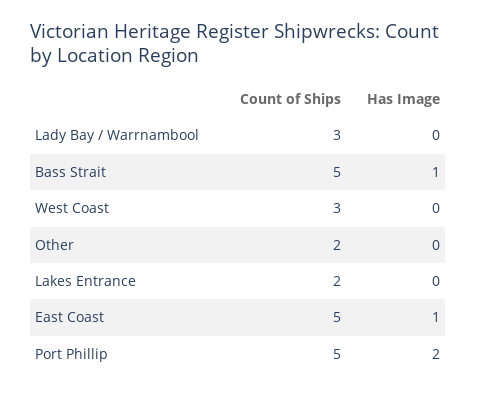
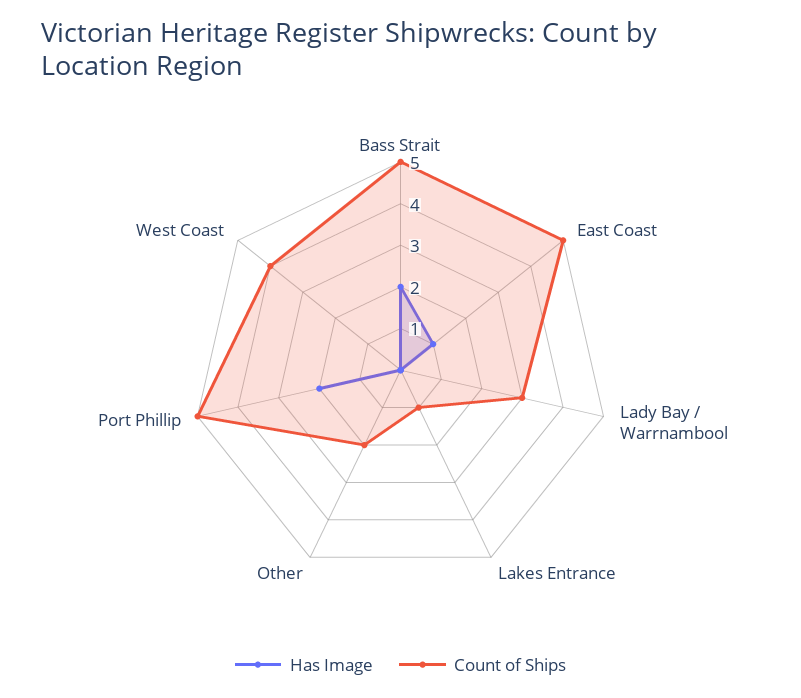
  {
    "Count of Ships": {
      "Lady Bay / Warrnambool": 3,
      "Bass Strait": 5,
-     "West Coast": 3,
+     "West Coast": 4,
      "Other": 2,
-     "Lakes Entrance": 2,
+     "Lakes Entrance": 1,
      "East Coast": 5,
      "Port Phillip": 5
    },
    "Has Image": {
      "Lady Bay / Warrnambool": 0,
-     "Bass Strait": 1,
+     "Bass Strait": 2,
      "West Coast": 0,
      "Other": 0,
      "Lakes Entrance": 0,
      "East Coast": 1,
      "Port Phillip": 2
    }
  }

